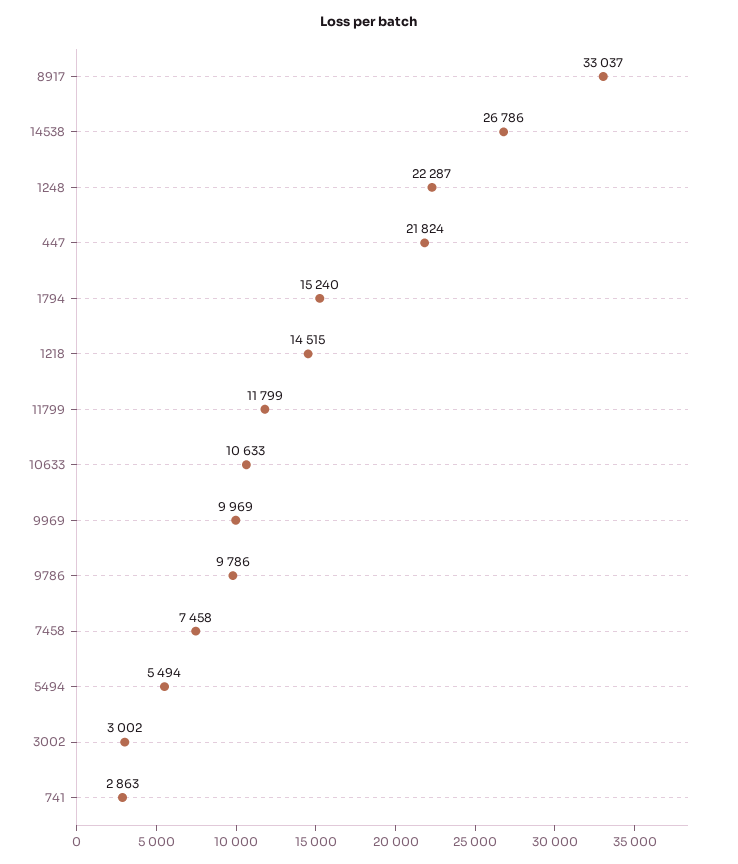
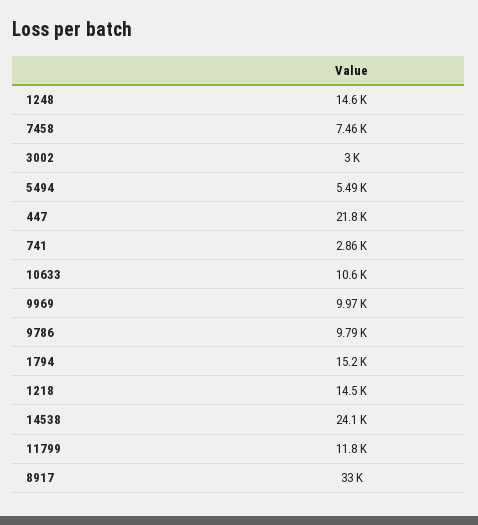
  {
    "8917": 33037,
-   "14538": 26786,
+   "14538": 24100,
-   "1248": 22287,
+   "1248": 14600,
    "447": 21824,
    "1794": 15240,
    "1218": 14515,
    "11799": 11799,
    "10633": 10633,
    "9969": 9969,
    "9786": 9786,
    "7458": 7458,
    "5494": 5494,
    "3002": 3002,
    "741": 2863
  }

